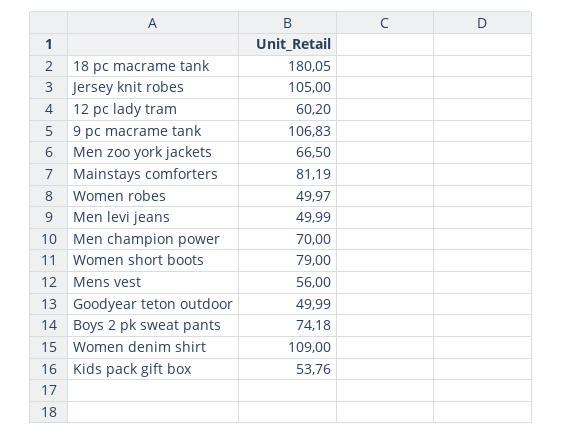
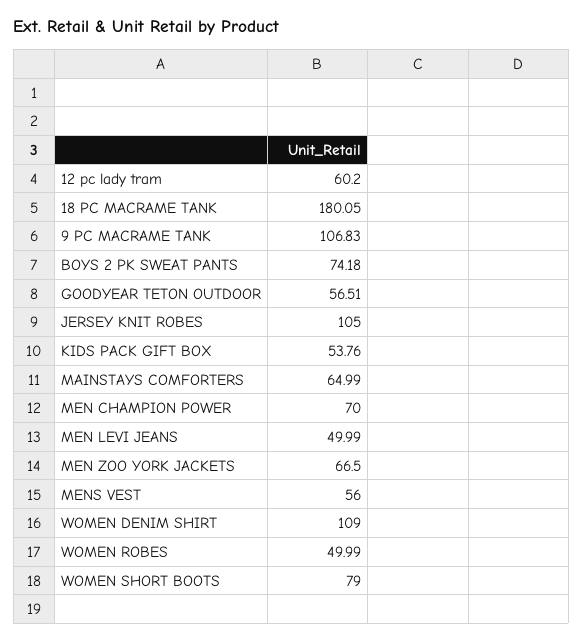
  {
    "18 pc macrame tank": 180.05,
    "Jersey knit robes": 105,
    "12 pc lady tram": 60.2,
    "9 pc macrame tank": 106.83,
    "Men zoo york jackets": 66.5,
-   "Mainstays comforters": 81.19,
+   "Mainstays comforters": 64.99,
-   "Women robes": 49.97,
+   "Women robes": 49.99,
    "Men levi jeans": 49.99,
    "Men champion power": 70,
    "Women short boots": 79,
    "Mens vest": 56,
-   "Goodyear teton outdoor": 49.99,
+   "Goodyear teton outdoor": 56.51,
    "Boys 2 pk sweat pants": 74.18,
    "Women denim shirt": 109,
    "Kids pack gift box": 53.76
  }

